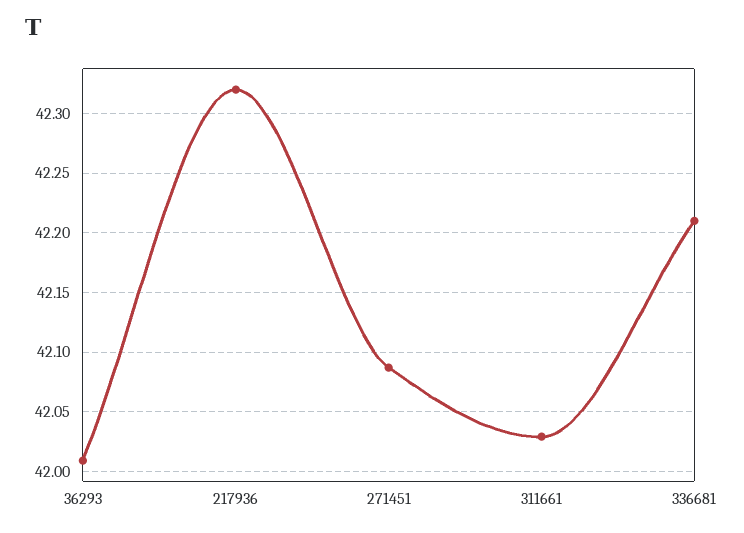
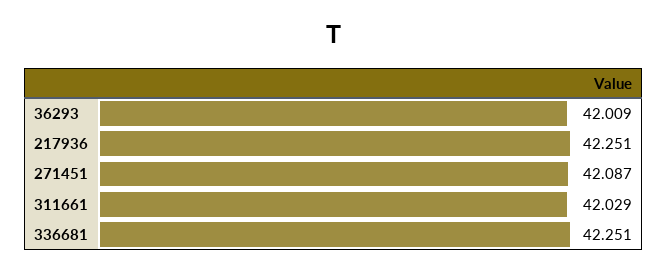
  {
    "36293": 42.009,
-   "217936": 42.32,
+   "217936": 42.251,
    "271451": 42.087,
    "311661": 42.029,
-   "336681": 42.21
+   "336681": 42.251
  }

